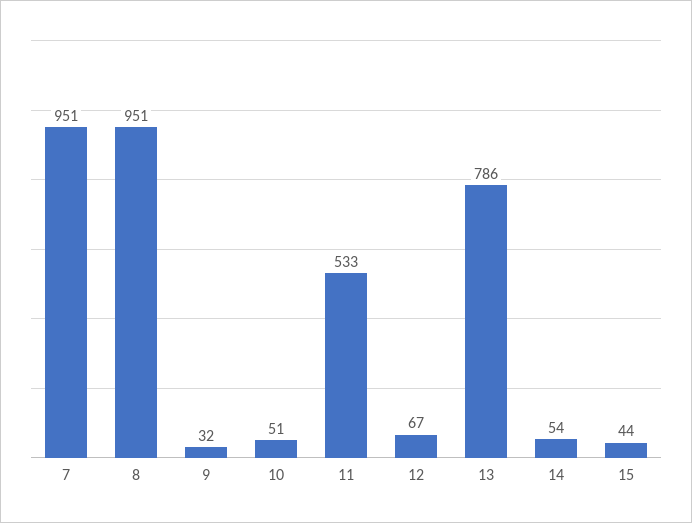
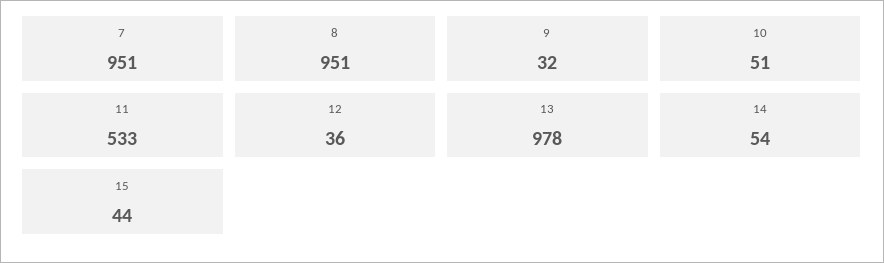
  {
    "7": 951,
    "8": 951,
    "9": 32,
    "10": 51,
    "11": 533,
-   "12": 67,
+   "12": 36,
-   "13": 786,
+   "13": 978,
    "14": 54,
    "15": 44
  }

